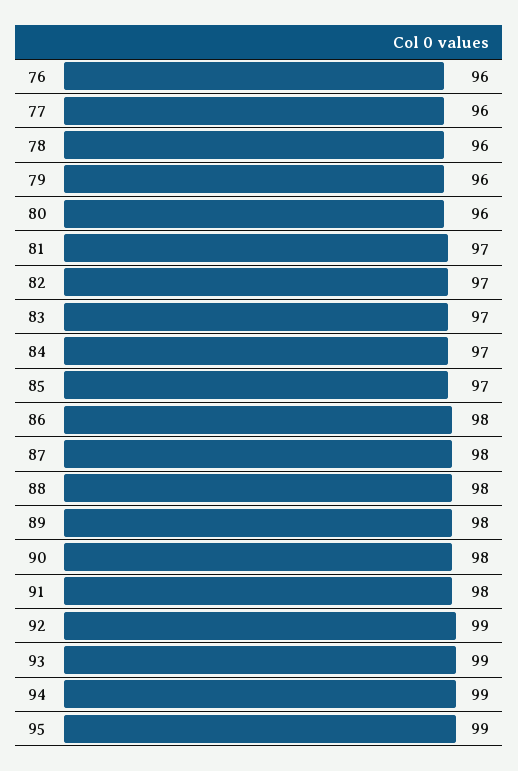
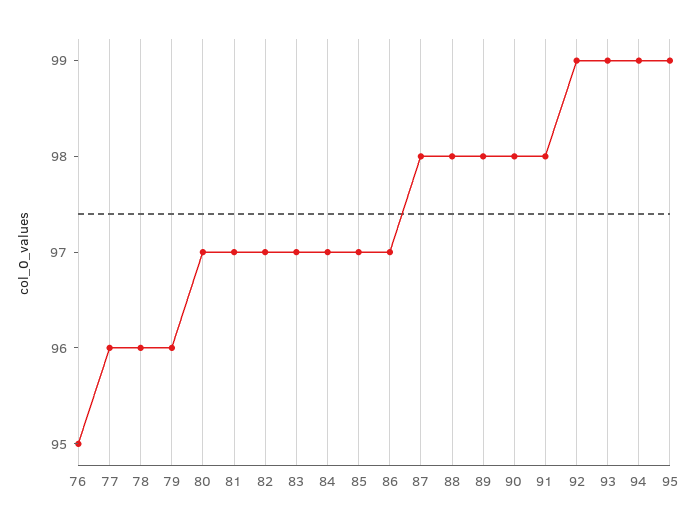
  {
-   "76": 96,
+   "76": 95,
    "77": 96,
    "78": 96,
    "79": 96,
-   "80": 96,
+   "80": 97,
    "81": 97,
    "82": 97,
    "83": 97,
    "84": 97,
    "85": 97,
-   "86": 98,
+   "86": 97,
    "87": 98,
    "88": 98,
    "89": 98,
    "90": 98,
    "91": 98,
    "92": 99,
    "93": 99,
    "94": 99,
    "95": 99
  }

